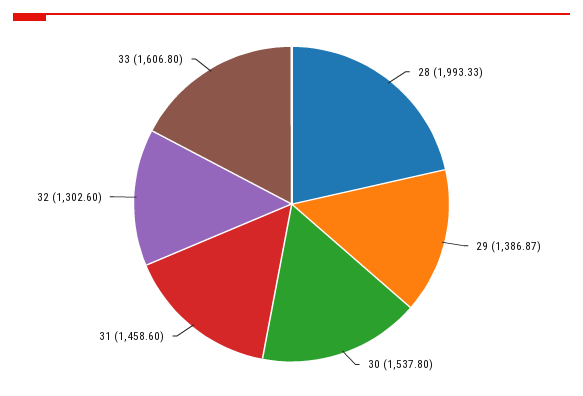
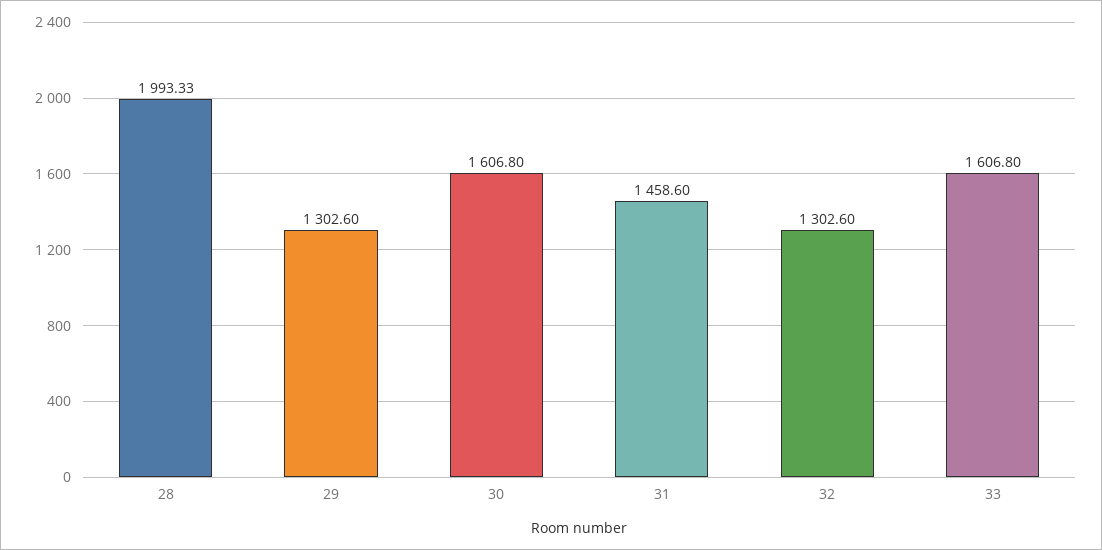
  {
    "28": 1993.33,
-   "29": 1386.87,
+   "29": 1302.6,
-   "30": 1537.8,
+   "30": 1606.8,
    "31": 1458.6,
    "32": 1302.6,
    "33": 1606.8
  }

